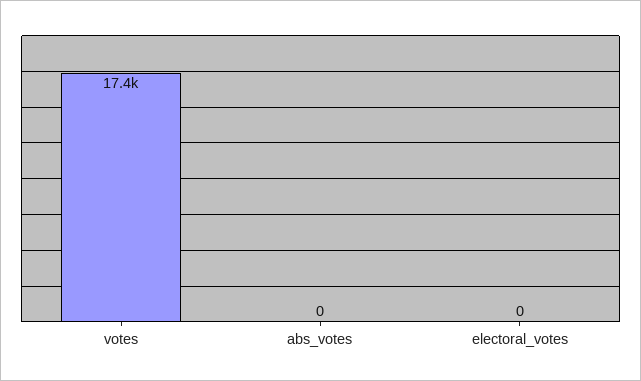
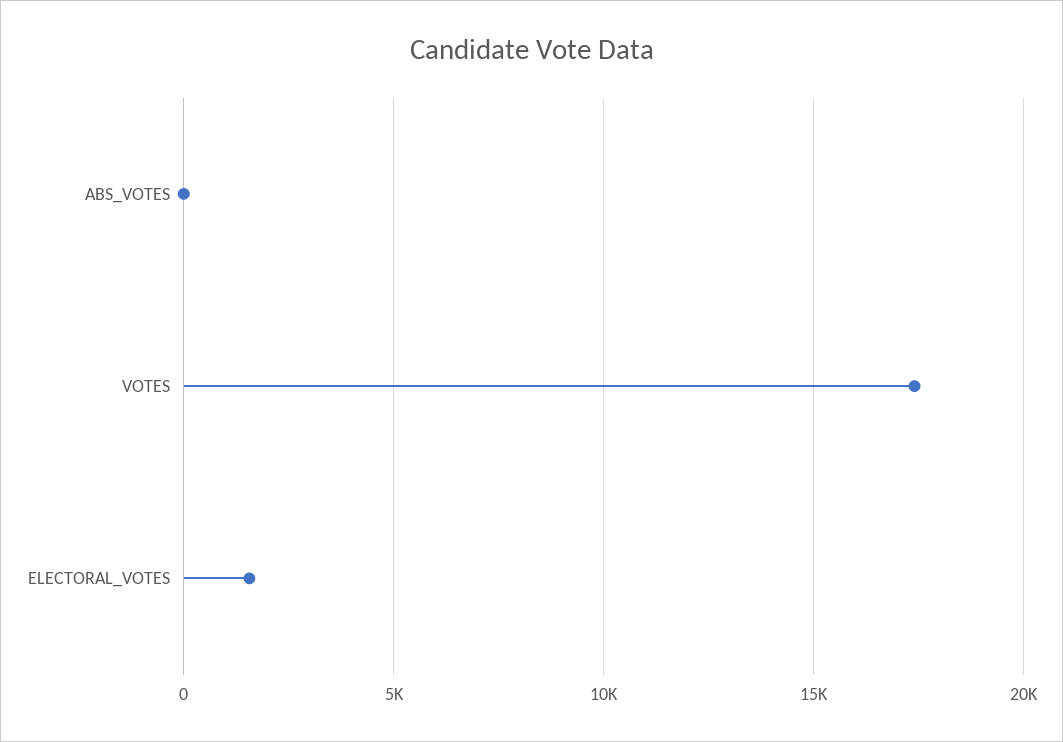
  {
    "votes": 17400,
    "abs_votes": 0,
-   "electoral_votes": 0
+   "electoral_votes": 1500
  }

